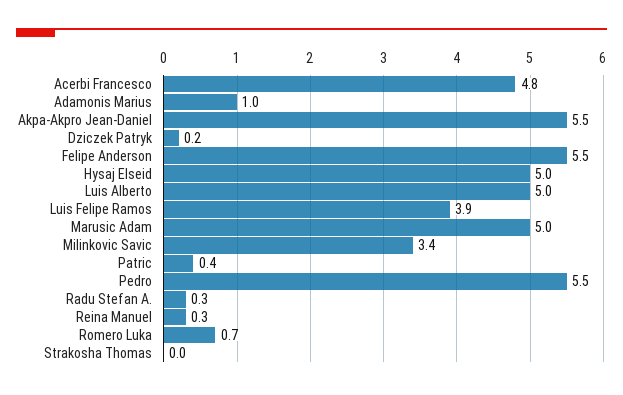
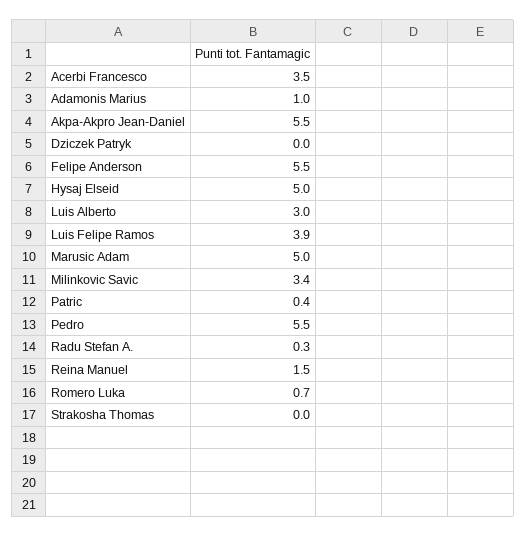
  {
-   "Acerbi Francesco": 4.8,
+   "Acerbi Francesco": 3.5,
    "Adamonis Marius": 1,
    "Akpa-Akpro Jean-Daniel": 5.5,
-   "Dziczek Patryk": 0.2,
+   "Dziczek Patryk": 0,
    "Felipe Anderson": 5.5,
    "Hysaj Elseid": 5,
-   "Luis Alberto": 5,
+   "Luis Alberto": 3,
    "Luis Felipe Ramos": 3.9,
    "Marusic Adam": 5,
    "Milinkovic Savic": 3.4,
    "Patric": 0.4,
    "Pedro": 5.5,
    "Radu Stefan A.": 0.3,
-   "Reina Manuel": 0.3,
+   "Reina Manuel": 1.5,
    "Romero Luka": 0.7,
    "Strakosha Thomas": 0
  }

